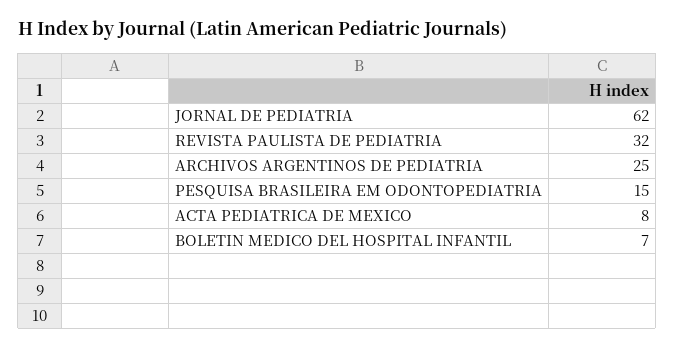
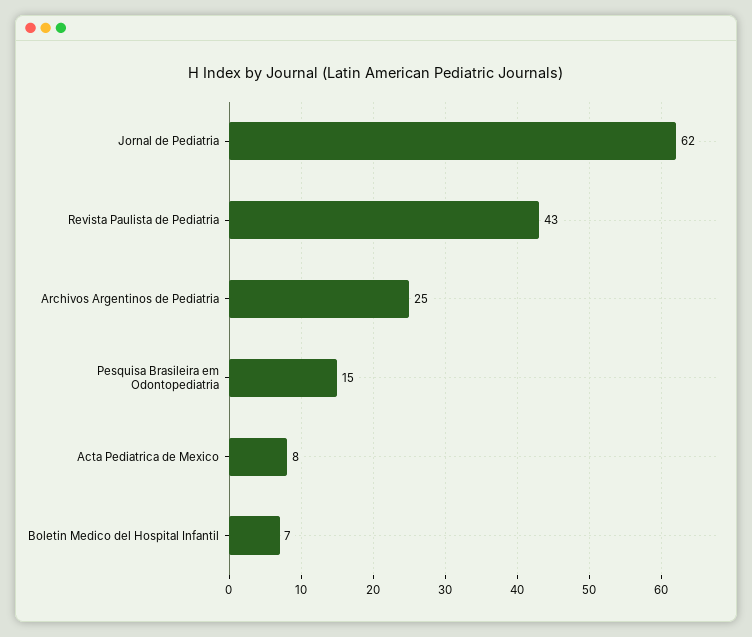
  {
    "JORNAL DE PEDIATRIA": 62,
-   "REVISTA PAULISTA DE PEDIATRIA": 32,
+   "REVISTA PAULISTA DE PEDIATRIA": 43,
    "ARCHIVOS ARGENTINOS DE PEDIATRIA": 25,
    "PESQUISA BRASILEIRA EM ODONTOPEDIATRIA": 15,
    "ACTA PEDIATRICA DE MEXICO": 8,
    "BOLETIN MEDICO DEL HOSPITAL INFANTIL": 7
  }

